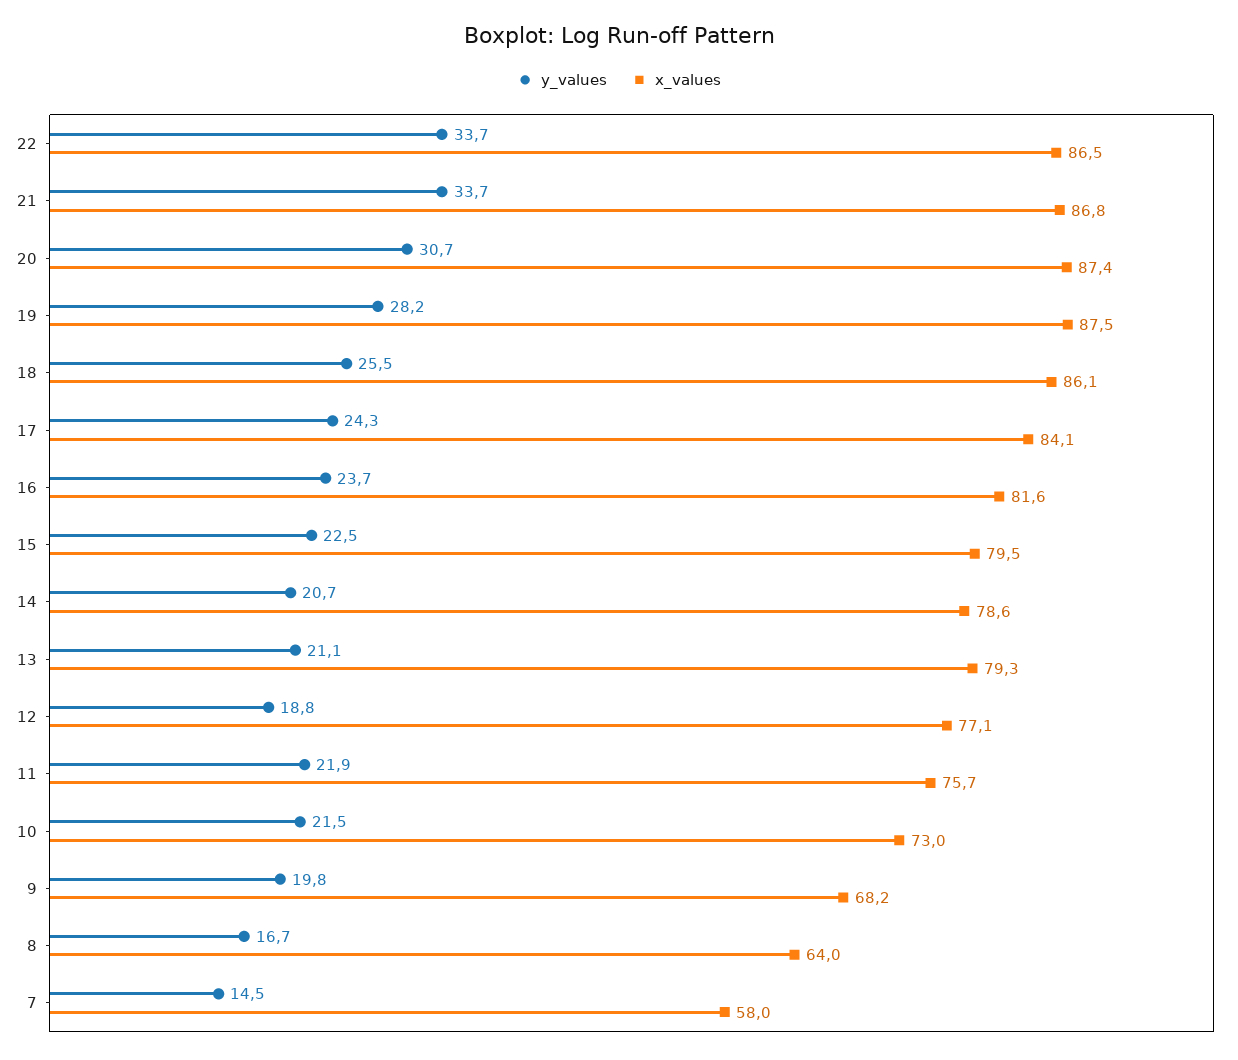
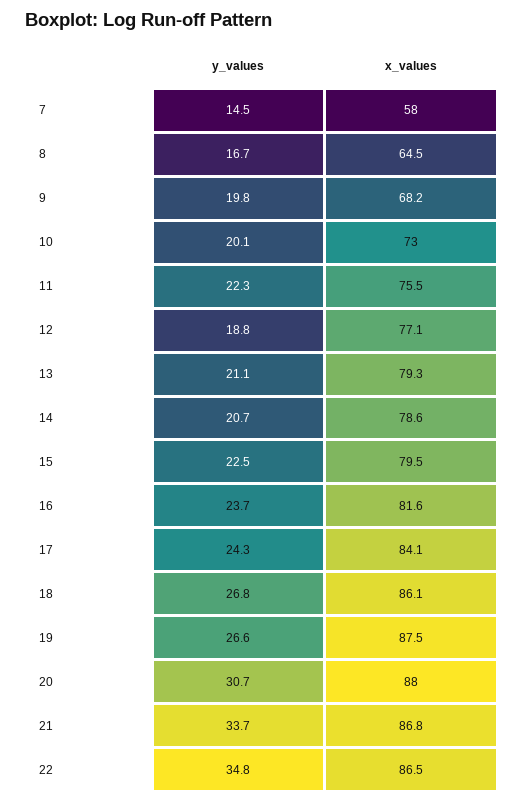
  {
    "y_values": {
-     "22": 33.7,
+     "22": 34.8,
      "21": 33.7,
      "20": 30.7,
-     "19": 28.2,
+     "19": 26.6,
-     "18": 25.5,
+     "18": 26.8,
      "17": 24.3,
      "16": 23.7,
      "15": 22.5,
      "14": 20.7,
      "13": 21.1,
      "12": 18.8,
-     "11": 21.9,
+     "11": 22.3,
-     "10": 21.5,
+     "10": 20.1,
      "9": 19.8,
      "8": 16.7,
      "7": 14.5
    },
    "x_values": {
      "22": 86.5,
      "21": 86.8,
-     "20": 87.4,
+     "20": 88,
      "19": 87.5,
      "18": 86.1,
      "17": 84.1,
      "16": 81.6,
      "15": 79.5,
      "14": 78.6,
      "13": 79.3,
      "12": 77.1,
-     "11": 75.7,
+     "11": 75.5,
      "10": 73,
      "9": 68.2,
-     "8": 64,
+     "8": 64.5,
      "7": 58
    }
  }

